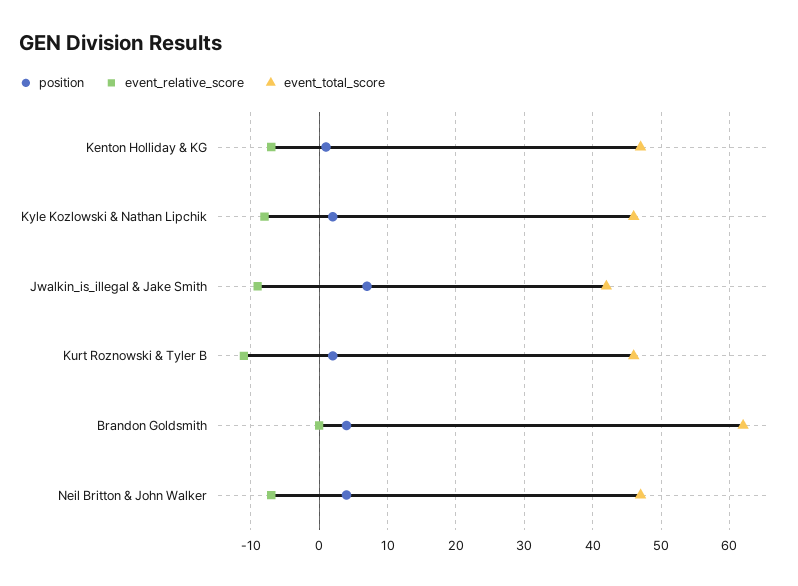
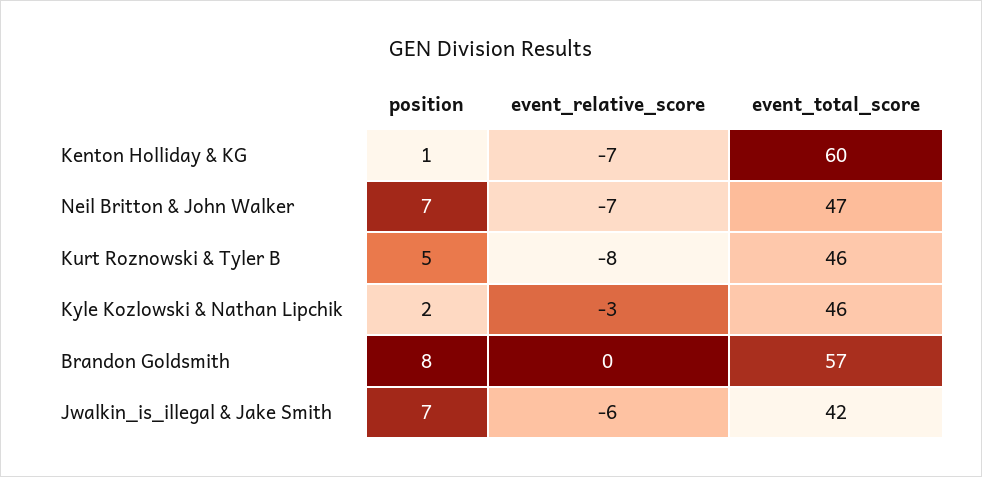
  {
    "position": {
      "Kenton Holliday & KG": 1,
      "Kyle Kozlowski & Nathan Lipchik": 2,
      "Jwalkin_is_illegal & Jake Smith": 7,
-     "Kurt Roznowski & Tyler B": 2,
+     "Kurt Roznowski & Tyler B": 5,
-     "Brandon Goldsmith": 4,
+     "Brandon Goldsmith": 8,
-     "Neil Britton & John Walker": 4
+     "Neil Britton & John Walker": 7
    },
    "event_relative_score": {
      "Kenton Holliday & KG": -7,
-     "Kyle Kozlowski & Nathan Lipchik": -8,
+     "Kyle Kozlowski & Nathan Lipchik": -3,
-     "Jwalkin_is_illegal & Jake Smith": -9,
+     "Jwalkin_is_illegal & Jake Smith": -6,
-     "Kurt Roznowski & Tyler B": -11,
+     "Kurt Roznowski & Tyler B": -8,
      "Brandon Goldsmith": 0,
      "Neil Britton & John Walker": -7
    },
    "event_total_score": {
-     "Kenton Holliday & KG": 47,
+     "Kenton Holliday & KG": 60,
      "Kyle Kozlowski & Nathan Lipchik": 46,
      "Jwalkin_is_illegal & Jake Smith": 42,
      "Kurt Roznowski & Tyler B": 46,
-     "Brandon Goldsmith": 62,
+     "Brandon Goldsmith": 57,
      "Neil Britton & John Walker": 47
    }
  }

